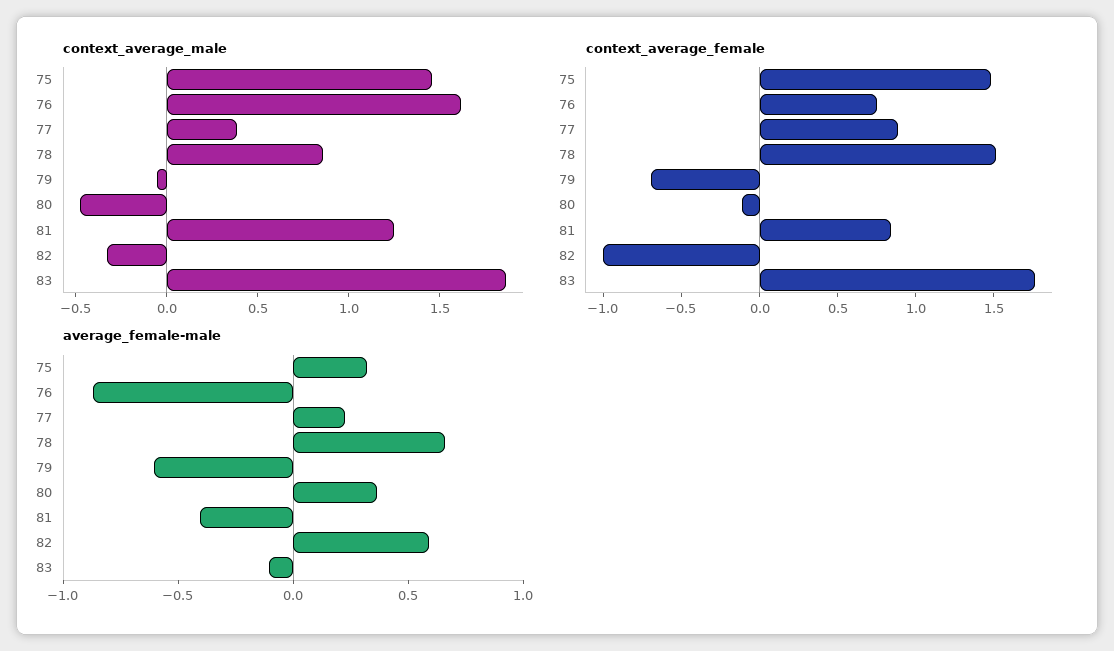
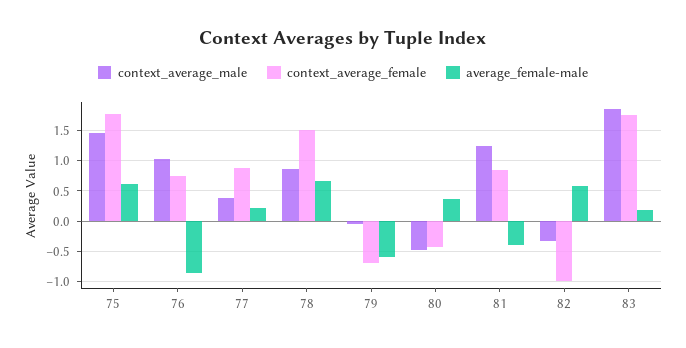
  {
    "context_average_male": {
      "75": 1.5,
-     "76": 1.6,
+     "76": 1,
      "77": 0.4,
      "78": 0.9,
      "79": -0.1,
      "80": -0.5,
      "81": 1.2,
      "82": -0.3,
      "83": 1.9
    },
    "context_average_female": {
-     "75": 1.5,
+     "75": 1.8,
      "76": 0.7,
      "77": 0.9,
      "78": 1.5,
      "79": -0.7,
-     "80": -0.1,
+     "80": -0.4,
      "81": 0.8,
      "82": -1,
      "83": 1.8
    },
    "average_female-male": {
-     "75": 0.3,
+     "75": 0.6,
      "76": -0.9,
      "77": 0.2,
      "78": 0.7,
      "79": -0.6,
      "80": 0.4,
      "81": -0.4,
      "82": 0.6,
-     "83": -0.1
+     "83": 0.2
    }
  }

